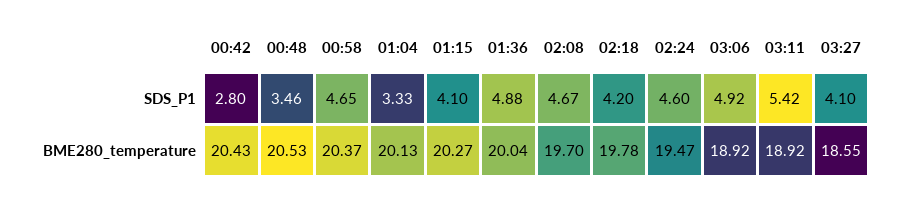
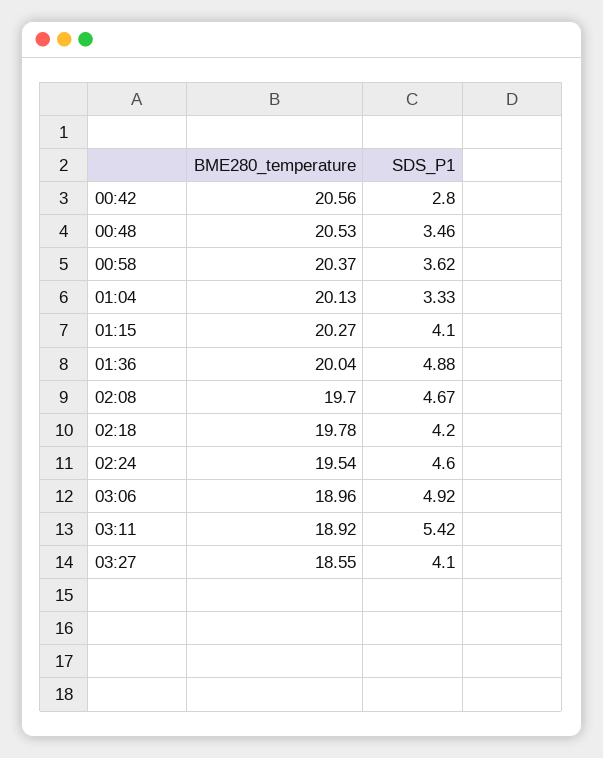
  {
    "00:42": {
      "SDS_P1": 2.8,
-     "BME280_temperature": 20.43
+     "BME280_temperature": 20.56
    },
    "00:48": {
      "SDS_P1": 3.46,
      "BME280_temperature": 20.53
    },
    "00:58": {
-     "SDS_P1": 4.65,
+     "SDS_P1": 3.62,
      "BME280_temperature": 20.37
    },
    "01:04": {
      "SDS_P1": 3.33,
      "BME280_temperature": 20.13
    },
    "01:15": {
      "SDS_P1": 4.1,
      "BME280_temperature": 20.27
    },
    "01:36": {
      "SDS_P1": 4.88,
      "BME280_temperature": 20.04
    },
    "02:08": {
      "SDS_P1": 4.67,
      "BME280_temperature": 19.7
    },
    "02:18": {
      "SDS_P1": 4.2,
      "BME280_temperature": 19.78
    },
    "02:24": {
      "SDS_P1": 4.6,
-     "BME280_temperature": 19.47
+     "BME280_temperature": 19.54
    },
    "03:06": {
      "SDS_P1": 4.92,
-     "BME280_temperature": 18.92
+     "BME280_temperature": 18.96
    },
    "03:11": {
      "SDS_P1": 5.42,
      "BME280_temperature": 18.92
    },
    "03:27": {
      "SDS_P1": 4.1,
      "BME280_temperature": 18.55
    }
  }

